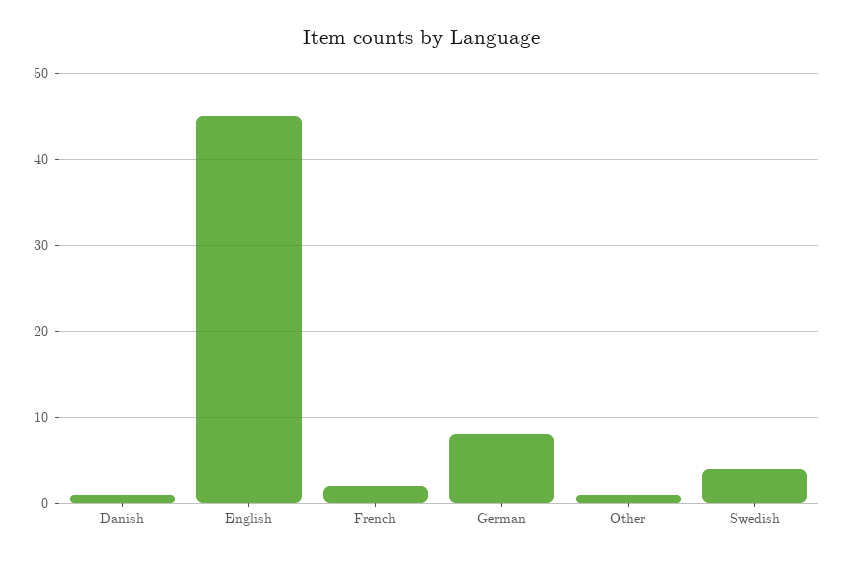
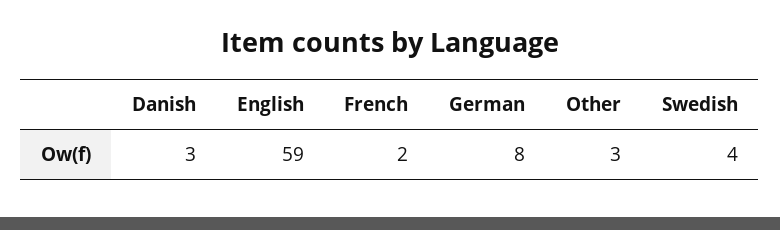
  {
-   "Danish": 1,
+   "Danish": 3,
-   "English": 45,
+   "English": 59,
    "French": 2,
    "German": 8,
-   "Other": 1,
+   "Other": 3,
    "Swedish": 4
  }

